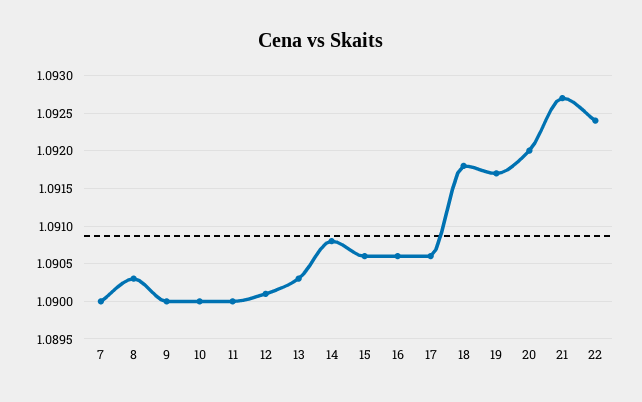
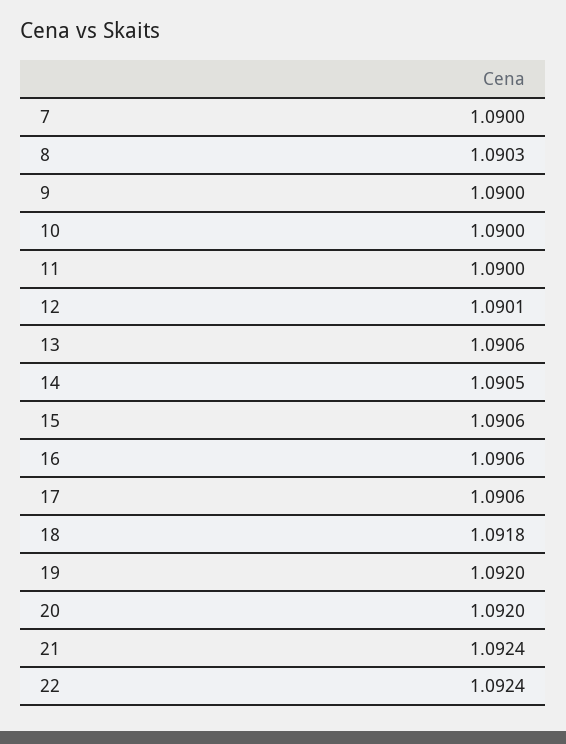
  {
    "7": 1.09,
    "8": 1.0903,
    "9": 1.09,
    "10": 1.09,
    "11": 1.09,
    "12": 1.0901,
-   "13": 1.0903,
+   "13": 1.0906,
-   "14": 1.0908,
+   "14": 1.0905,
    "15": 1.0906,
    "16": 1.0906,
    "17": 1.0906,
    "18": 1.0918,
-   "19": 1.0917,
+   "19": 1.092,
    "20": 1.092,
-   "21": 1.0927,
+   "21": 1.0924,
    "22": 1.0924
  }

